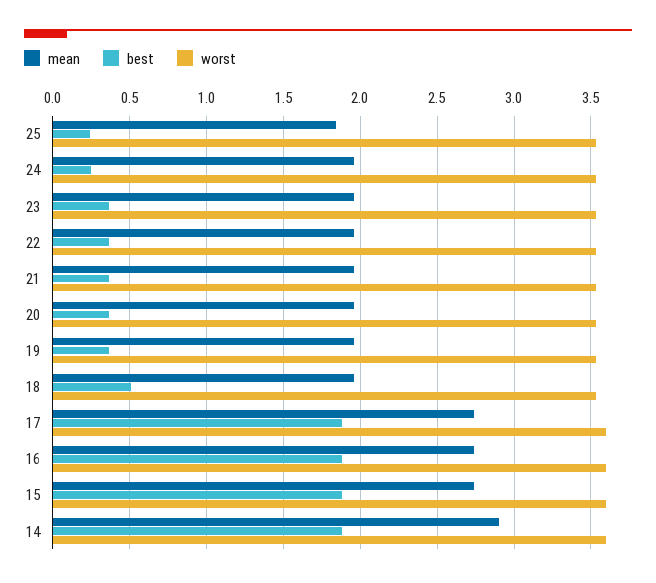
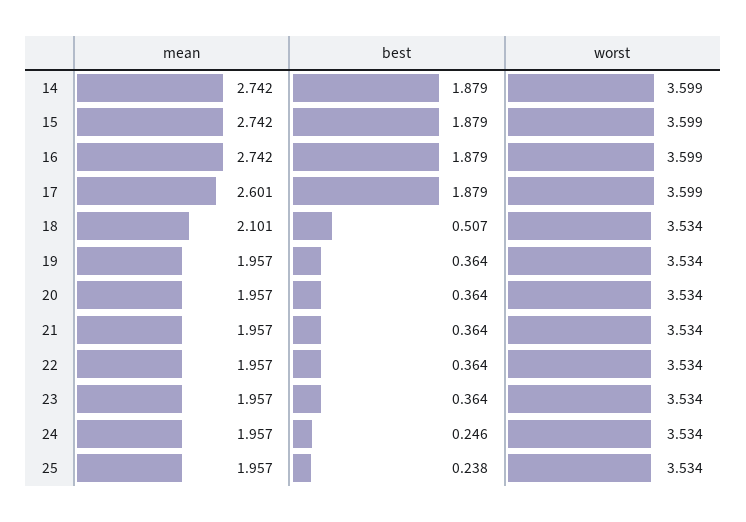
  {
    "mean": {
-     "25": 1.85,
+     "25": 1.957,
      "24": 1.957,
      "23": 1.957,
      "22": 1.957,
      "21": 1.957,
      "20": 1.957,
      "19": 1.957,
-     "18": 1.95,
+     "18": 2.101,
-     "17": 2.75,
+     "17": 2.601,
      "16": 2.742,
      "15": 2.742,
-     "14": 2.9
+     "14": 2.742
    },
    "best": {
      "25": 0.238,
      "24": 0.246,
      "23": 0.364,
      "22": 0.364,
      "21": 0.364,
      "20": 0.364,
      "19": 0.364,
      "18": 0.507,
      "17": 1.879,
      "16": 1.879,
      "15": 1.879,
      "14": 1.879
    },
    "worst": {
      "25": 3.534,
      "24": 3.534,
      "23": 3.534,
      "22": 3.534,
      "21": 3.534,
      "20": 3.534,
      "19": 3.534,
      "18": 3.534,
      "17": 3.599,
      "16": 3.599,
      "15": 3.599,
      "14": 3.599
    }
  }

